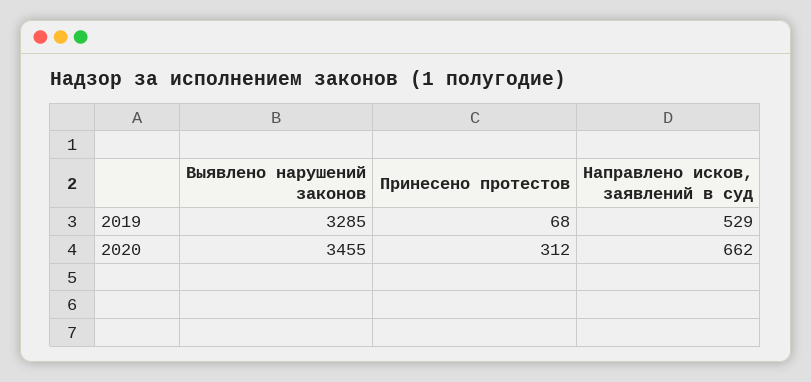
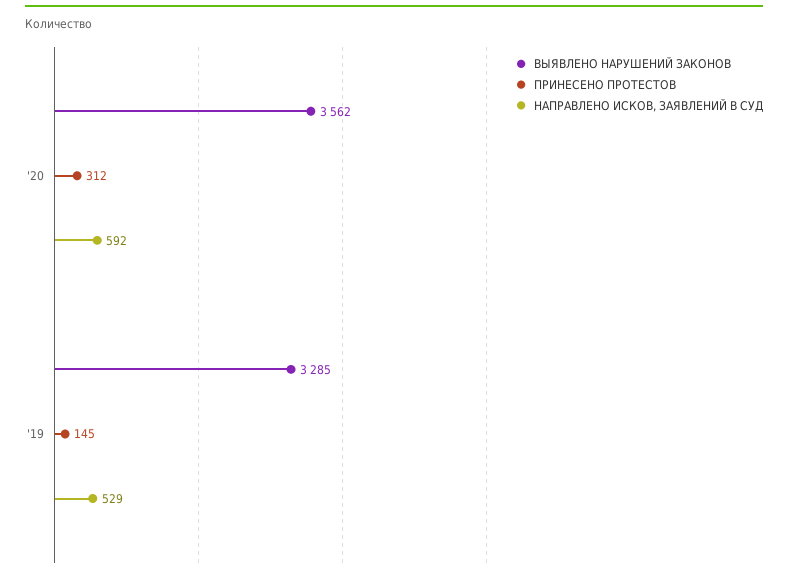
  {
    "Выявлено нарушений законов": {
      "2019": 3285,
-     "2020": 3455
+     "2020": 3562
    },
    "Принесено протестов": {
-     "2019": 68,
+     "2019": 145,
      "2020": 312
    },
    "Направлено исков, заявлений в суд": {
      "2019": 529,
-     "2020": 662
+     "2020": 592
    }
  }

